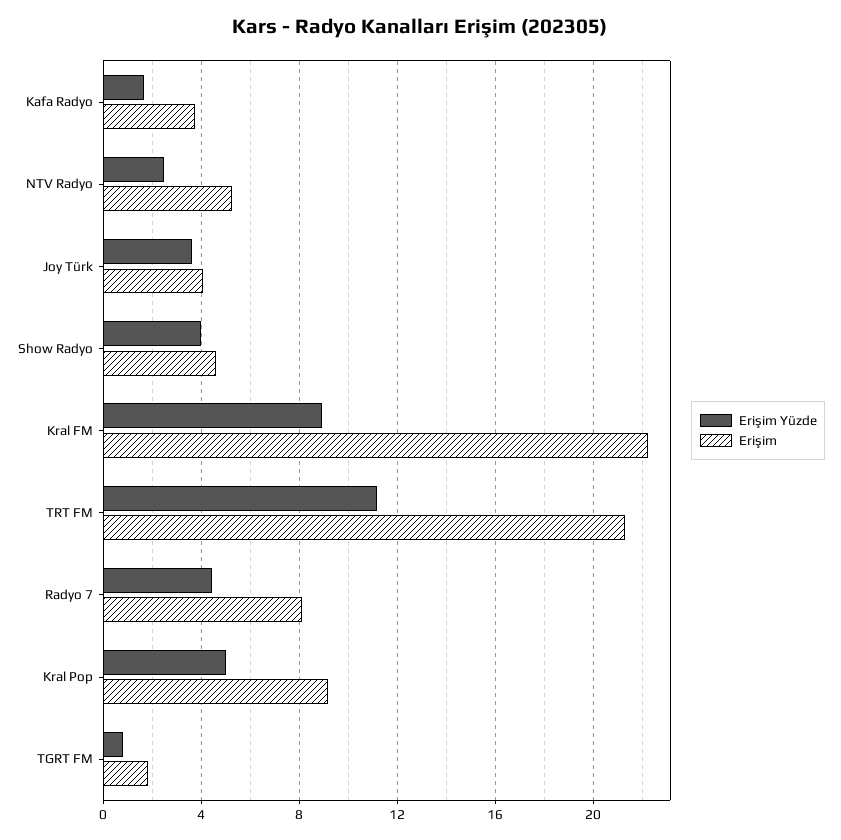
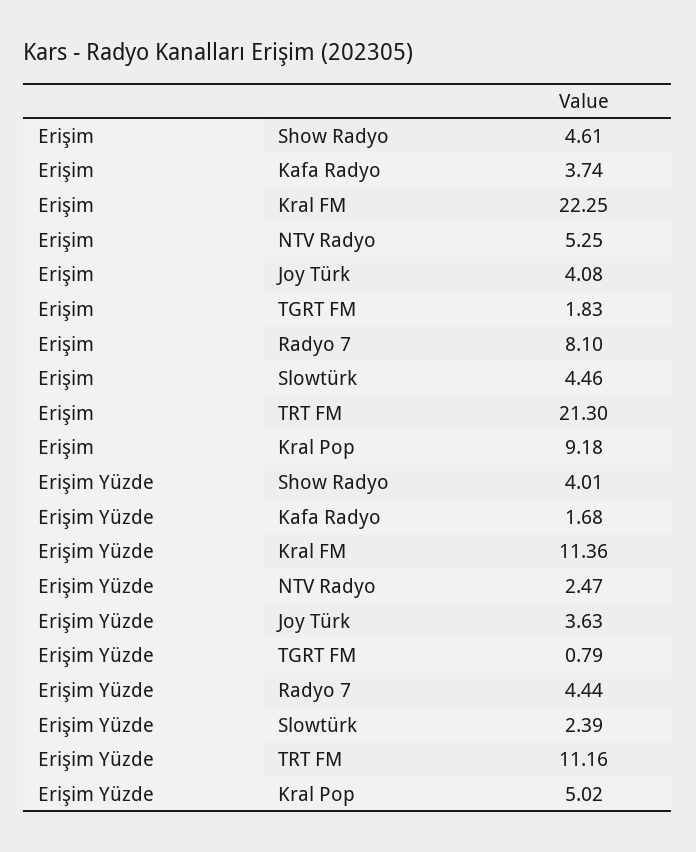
  {
    "Erişim Yüzde": {
      "Kafa Radyo": 1.68,
      "NTV Radyo": 2.47,
      "Joy Türk": 3.63,
      "Show Radyo": 4.01,
-     "Kral FM": 9,
+     "Kral FM": 11.36,
      "TRT FM": 11.16,
      "Radyo 7": 4.44,
      "Kral Pop": 5.02,
-     "TGRT FM": 0.79
+     "TGRT FM": 0.79,
+     "Slowtürk": 2.39
    },
    "Erişim": {
      "Kafa Radyo": 3.74,
      "NTV Radyo": 5.25,
      "Joy Türk": 4.08,
      "Show Radyo": 4.61,
      "Kral FM": 22.25,
      "TRT FM": 21.3,
      "Radyo 7": 8.1,
      "Kral Pop": 9.18,
-     "TGRT FM": 1.83
+     "TGRT FM": 1.83,
+     "Slowtürk": 4.46
    }
  }

